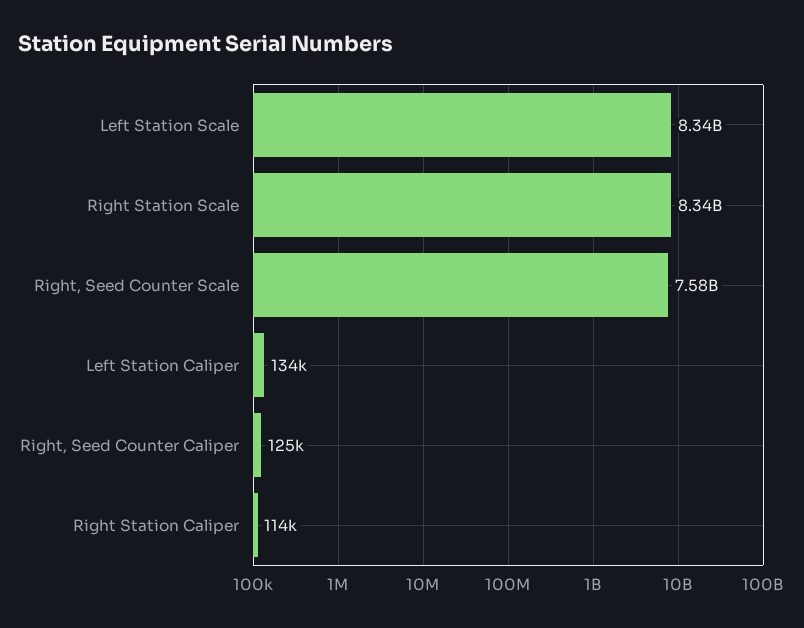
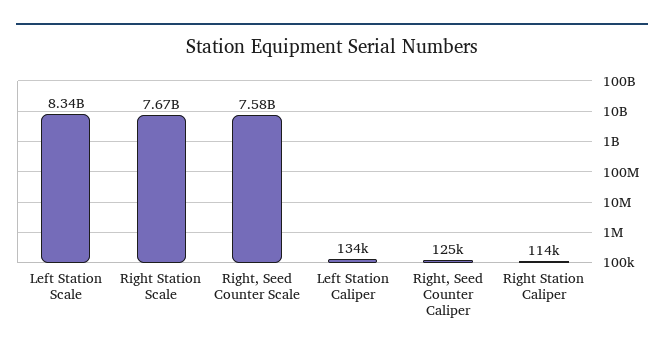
  {
    "Left Station Scale": 8340000000,
-   "Right Station Scale": 8340000000,
+   "Right Station Scale": 7670000000,
    "Right, Seed Counter Scale": 7580000000,
    "Left Station Caliper": 134000,
    "Right, Seed Counter Caliper": 125000,
    "Right Station Caliper": 114000
  }

